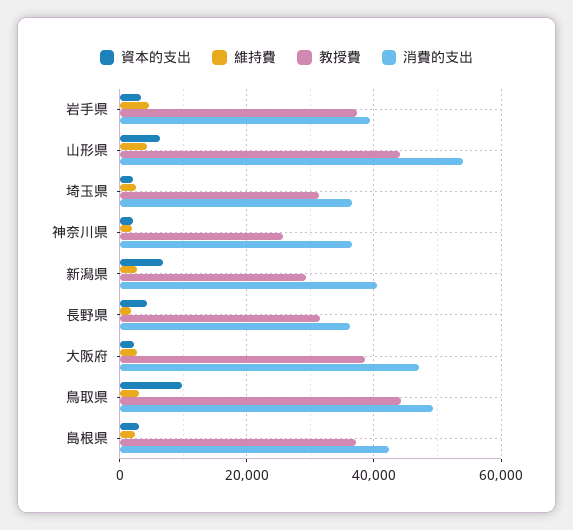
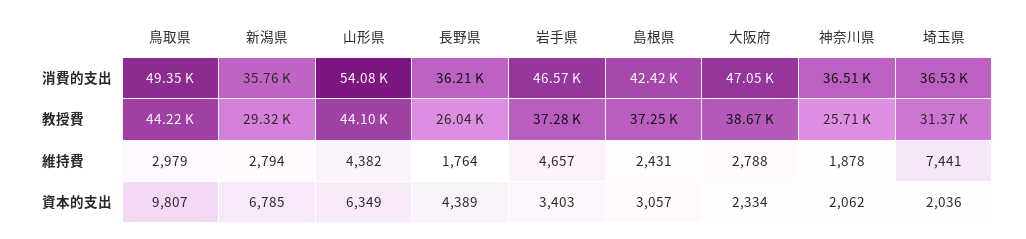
  {
    "資本的支出": {
      "岩手県": 3403,
      "山形県": 6349,
      "埼玉県": 2036,
      "神奈川県": 2062,
      "新潟県": 6785,
      "長野県": 4389,
      "大阪府": 2334,
      "鳥取県": 9807,
      "島根県": 3057
    },
    "維持費": {
      "岩手県": 4657,
      "山形県": 4382,
-     "埼玉県": 2000,
+     "埼玉県": 7441,
      "神奈川県": 1878,
      "新潟県": 2794,
      "長野県": 1764,
      "大阪府": 2788,
      "鳥取県": 2979,
      "島根県": 2431
    },
    "教授費": {
      "岩手県": 37280,
      "山形県": 44100,
      "埼玉県": 31370,
      "神奈川県": 25710,
      "新潟県": 29320,
-     "長野県": 32000,
+     "長野県": 26040,
      "大阪府": 38670,
      "鳥取県": 44220,
      "島根県": 37250
    },
    "消費的支出": {
-     "岩手県": 40000,
+     "岩手県": 46570,
      "山形県": 54080,
      "埼玉県": 36530,
      "神奈川県": 36510,
-     "新潟県": 40000,
+     "新潟県": 35760,
      "長野県": 36210,
      "大阪府": 47050,
      "鳥取県": 49350,
      "島根県": 42420
    }
  }

